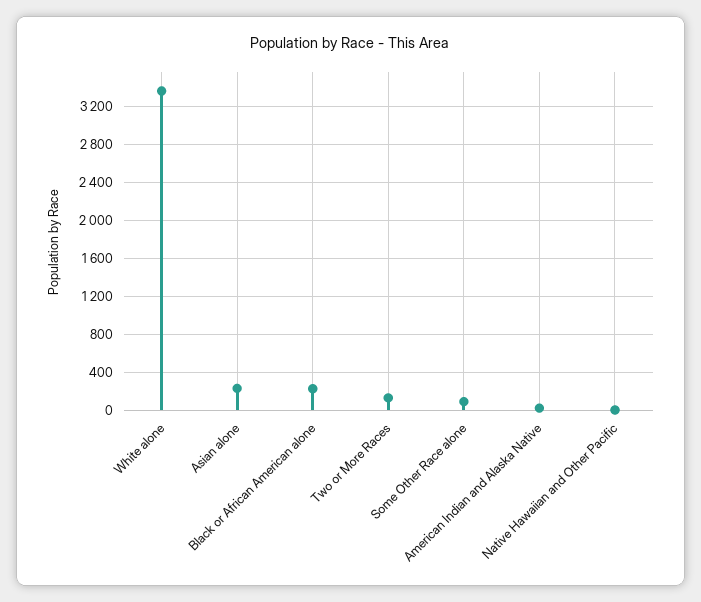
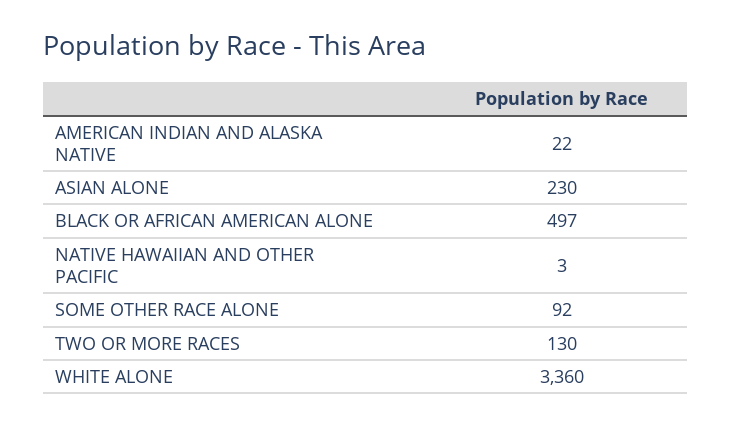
  {
    "White alone": 3360,
    "Asian alone": 230,
-   "Black or African American alone": 200,
+   "Black or African American alone": 497,
    "Two or More Races": 130,
    "Some Other Race alone": 92,
    "American Indian and Alaska Native": 22,
    "Native Hawaiian and Other Pacific": 3
  }

